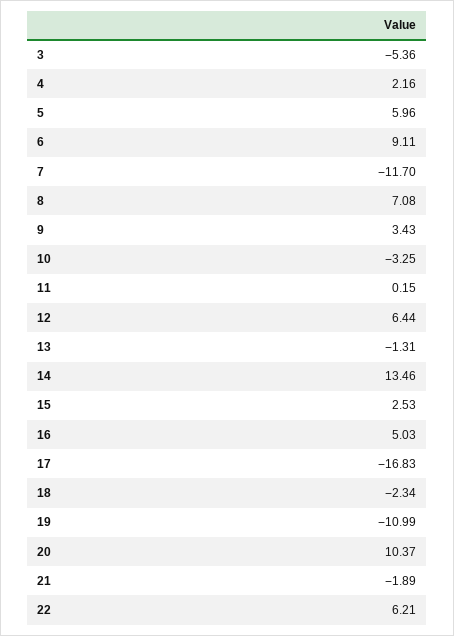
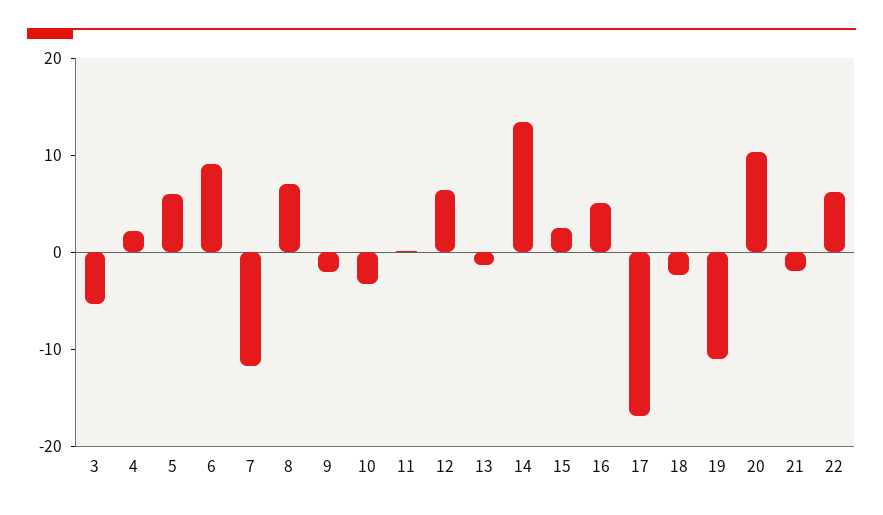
  {
    "3": -5.36,
    "4": 2.16,
    "5": 5.96,
    "6": 9.11,
    "7": -11.7,
    "8": 7.08,
-   "9": 3.43,
+   "9": -2,
    "10": -3.25,
    "11": 0.15,
    "12": 6.44,
    "13": -1.31,
    "14": 13.46,
    "15": 2.53,
    "16": 5.03,
    "17": -16.83,
    "18": -2.34,
    "19": -10.99,
    "20": 10.37,
    "21": -1.89,
    "22": 6.21
  }

